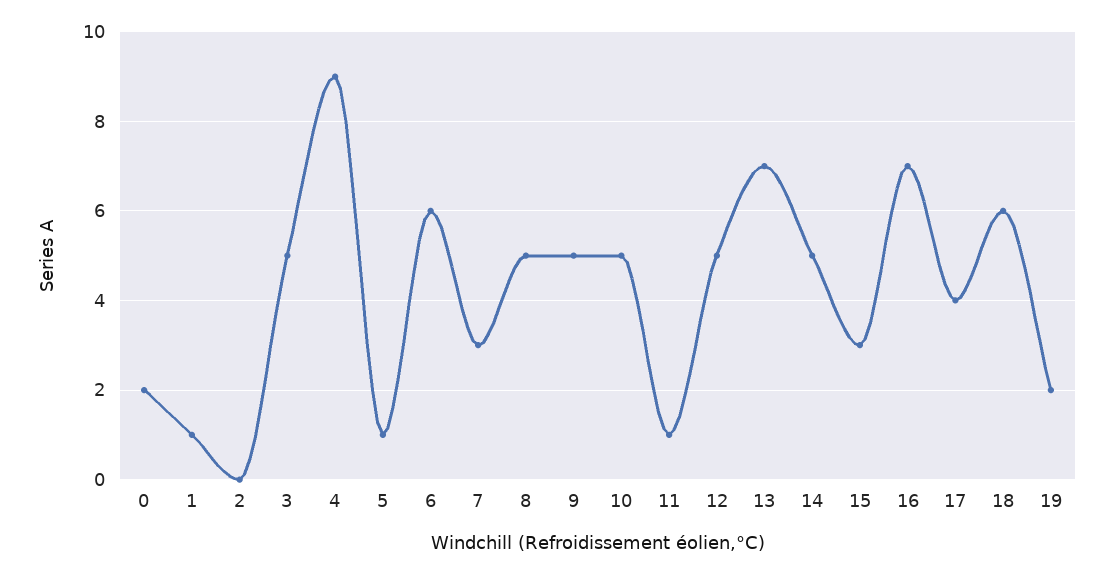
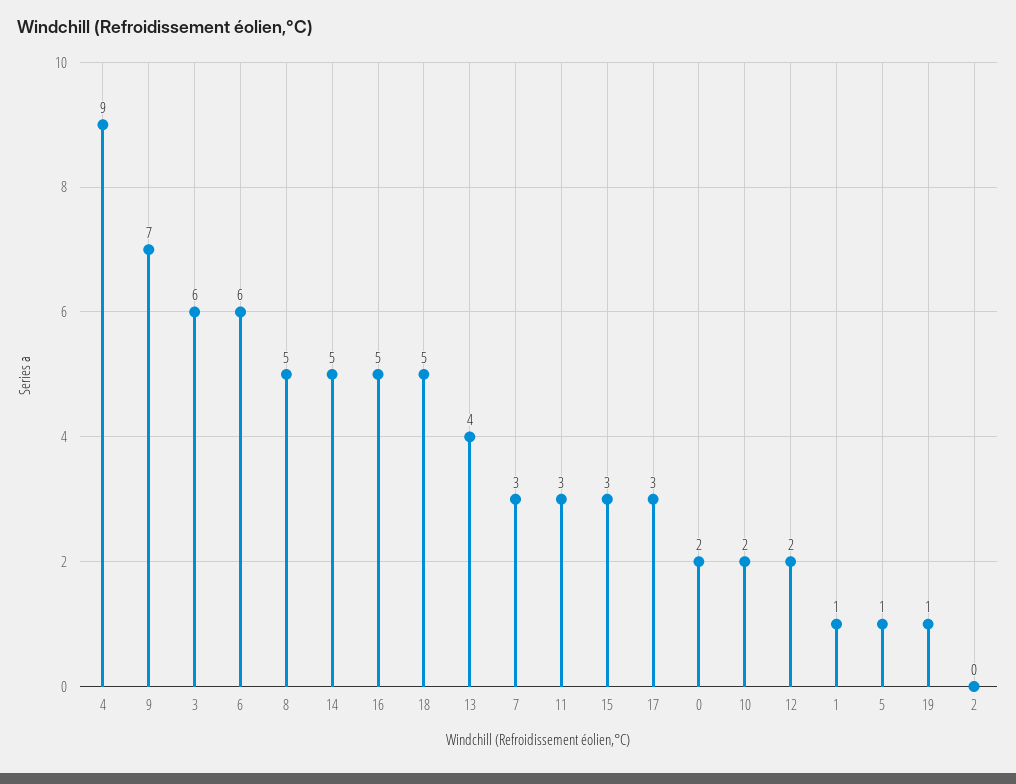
  {
    "0": 2,
    "1": 1,
    "2": 0,
-   "3": 5,
+   "3": 6,
    "4": 9,
    "5": 1,
    "6": 6,
    "7": 3,
    "8": 5,
-   "9": 5,
+   "9": 7,
-   "10": 5,
+   "10": 2,
-   "11": 1,
+   "11": 3,
-   "12": 5,
+   "12": 2,
-   "13": 7,
+   "13": 4,
    "14": 5,
    "15": 3,
-   "16": 7,
+   "16": 5,
-   "17": 4,
+   "17": 3,
-   "18": 6,
+   "18": 5,
-   "19": 2
+   "19": 1
  }

